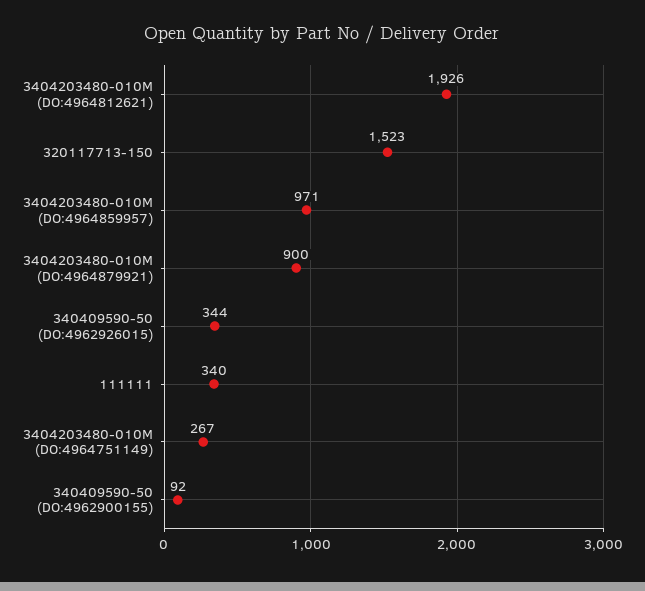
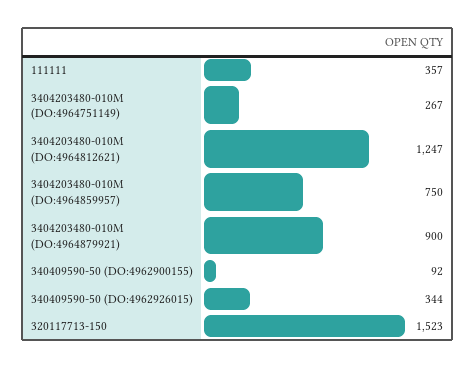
  {
-   "3404203480-010M (DO:4964812621)": 1926,
+   "3404203480-010M (DO:4964812621)": 1247,
    "320117713-150": 1523,
-   "3404203480-010M (DO:4964859957)": 971,
+   "3404203480-010M (DO:4964859957)": 750,
    "3404203480-010M (DO:4964879921)": 900,
    "340409590-50 (DO:4962926015)": 344,
-   "111111": 340,
+   "111111": 357,
    "3404203480-010M (DO:4964751149)": 267,
    "340409590-50 (DO:4962900155)": 92
  }

